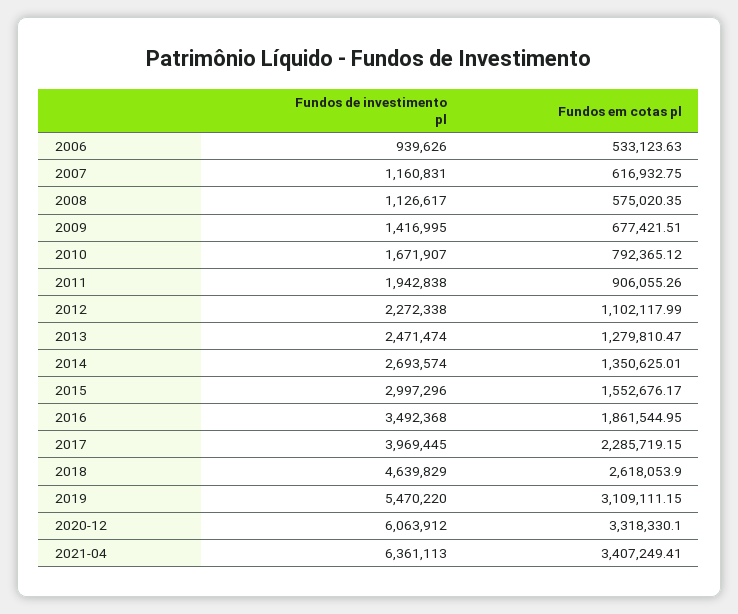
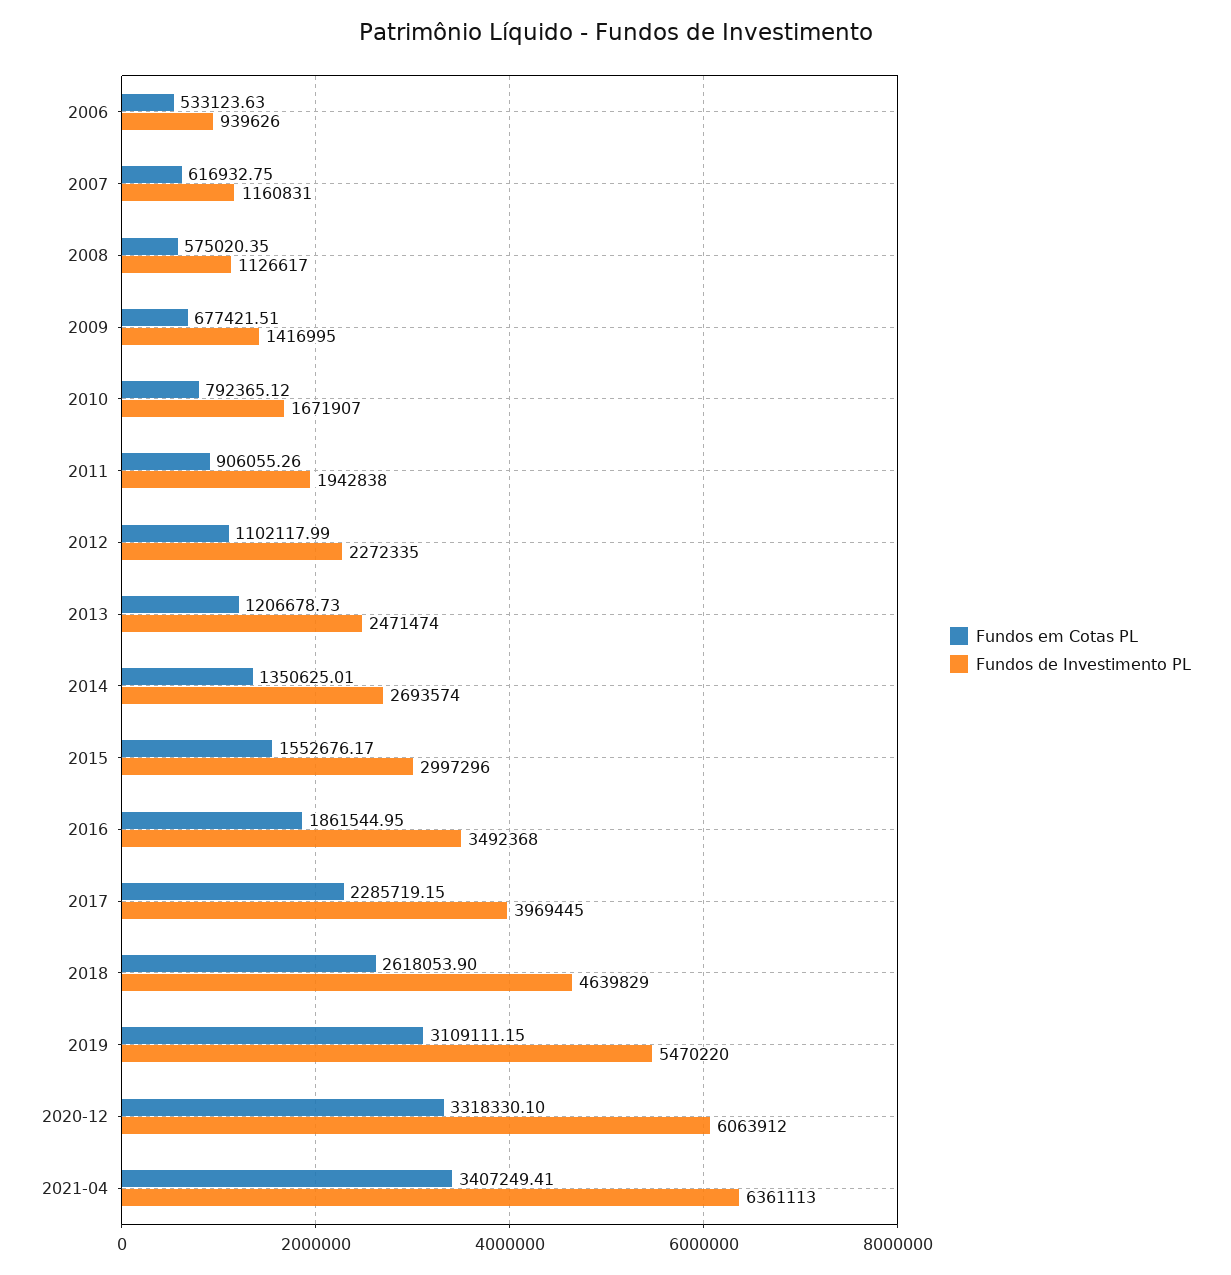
  {
    "Fundos de investimento pl": {
      "2006": 939626,
      "2007": 1160831,
      "2008": 1126617,
      "2009": 1416995,
      "2010": 1671907,
      "2011": 1942838,
-     "2012": 2272338,
+     "2012": 2272335,
      "2013": 2471474,
      "2014": 2693574,
      "2015": 2997296,
      "2016": 3492368,
      "2017": 3969445,
      "2018": 4639829,
      "2019": 5470220,
      "2020-12": 6063912,
      "2021-04": 6361113
    },
    "Fundos em cotas pl": {
      "2006": 533123.63,
      "2007": 616932.75,
      "2008": 575020.35,
      "2009": 677421.51,
      "2010": 792365.12,
      "2011": 906055.26,
      "2012": 1102117.99,
-     "2013": 1279810.47,
+     "2013": 1206678.73,
      "2014": 1350625.01,
      "2015": 1552676.17,
      "2016": 1861544.95,
      "2017": 2285719.15,
      "2018": 2618053.9,
      "2019": 3109111.15,
      "2020-12": 3318330.1,
      "2021-04": 3407249.41
    }
  }

